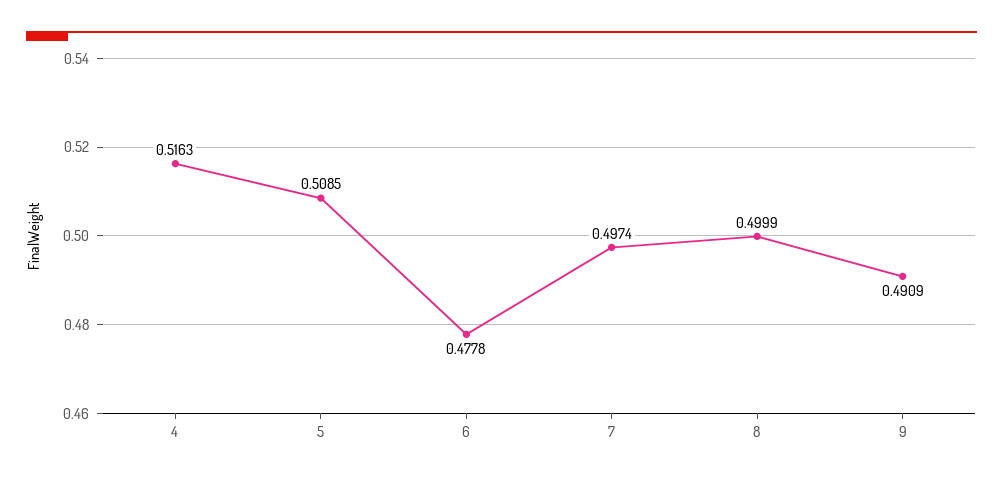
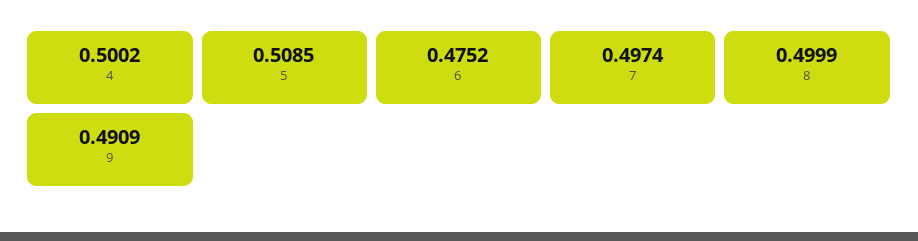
  {
-   "4": 0.5163,
+   "4": 0.5002,
    "5": 0.5085,
-   "6": 0.4778,
+   "6": 0.4752,
    "7": 0.4974,
    "8": 0.4999,
    "9": 0.4909
  }

